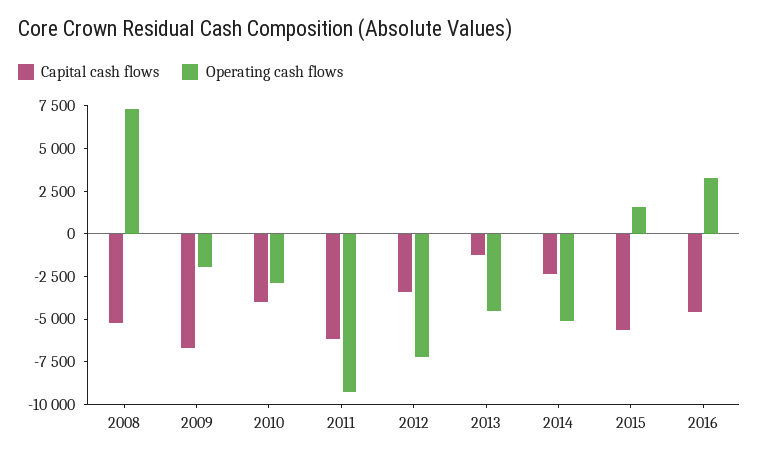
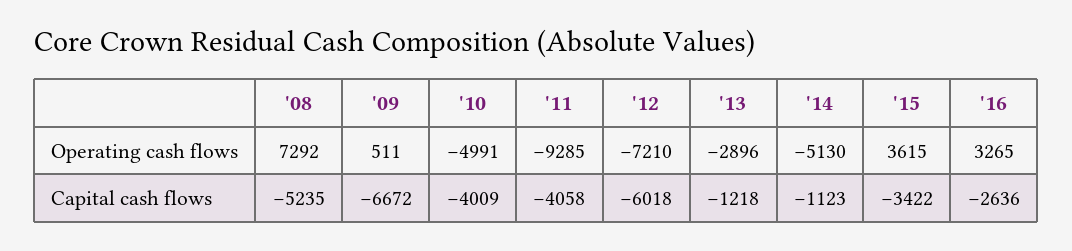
  {
    "Capital cash flows": {
      "2008": -5235,
      "2009": -6672,
      "2010": -4009,
-     "2011": -6000,
+     "2011": -4058,
-     "2012": -3500,
+     "2012": -6018,
      "2013": -1218,
-     "2014": -2500,
+     "2014": -1123,
-     "2015": -5500,
+     "2015": -3422,
-     "2016": -4500
+     "2016": -2636
    },
    "Operating cash flows": {
      "2008": 7292,
-     "2009": -2000,
+     "2009": 511,
-     "2010": -3000,
+     "2010": -4991,
      "2011": -9285,
      "2012": -7210,
-     "2013": -4500,
+     "2013": -2896,
      "2014": -5130,
-     "2015": 1500,
+     "2015": 3615,
      "2016": 3265
    }
  }

